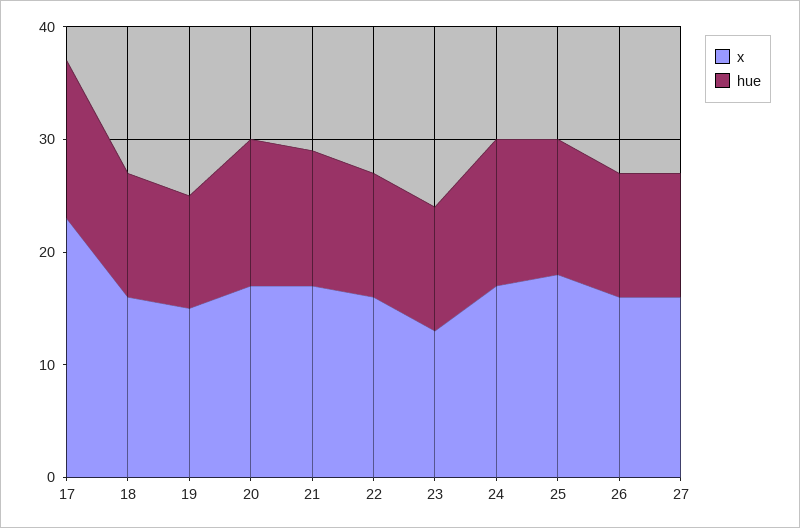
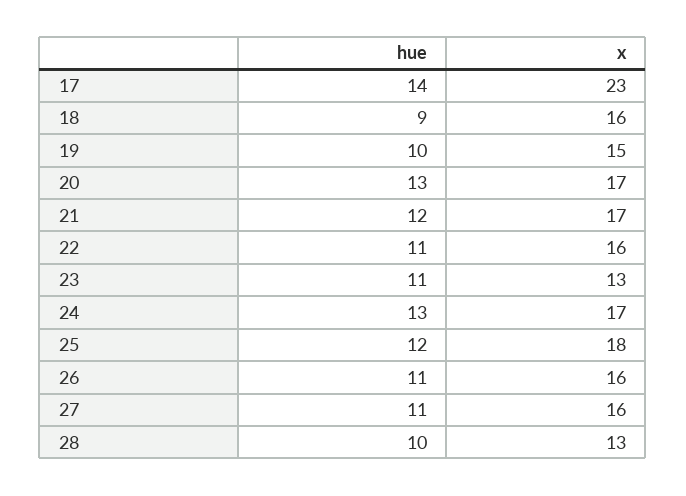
  {
    "x": {
      "17": 23,
      "18": 16,
      "19": 15,
      "20": 17,
      "21": 17,
      "22": 16,
      "23": 13,
      "24": 17,
      "25": 18,
      "26": 16,
-     "27": 16
+     "27": 16,
+     "28": 13
    },
    "hue": {
      "17": 14,
-     "18": 11,
+     "18": 9,
      "19": 10,
      "20": 13,
      "21": 12,
      "22": 11,
      "23": 11,
      "24": 13,
      "25": 12,
      "26": 11,
-     "27": 11
+     "27": 11,
+     "28": 10
    }
  }

